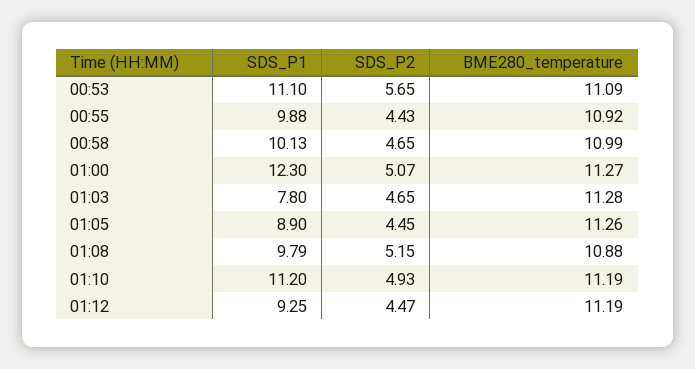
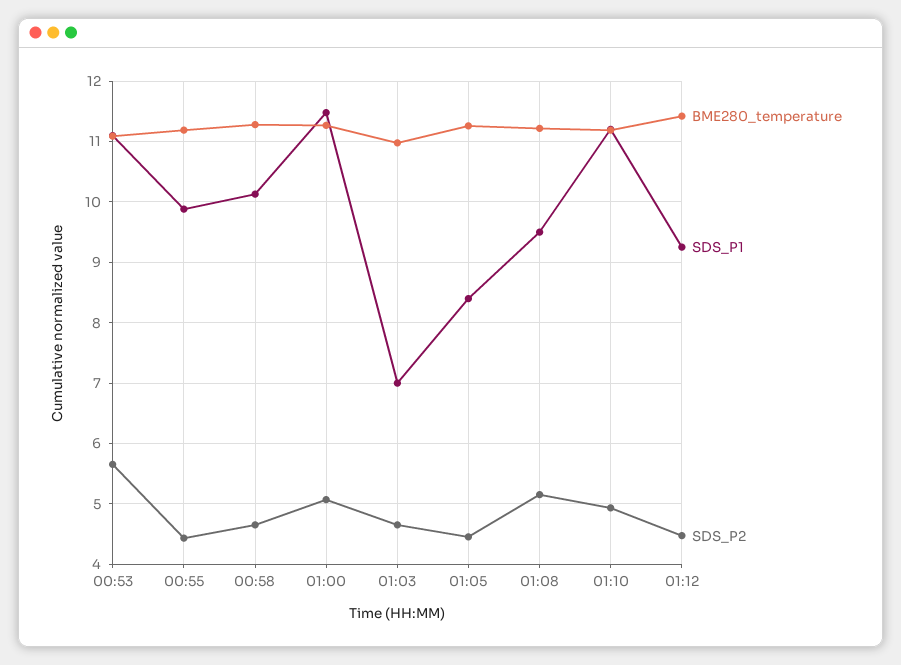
  {
    "SDS_P1": {
      "00:53": 11.1,
      "00:55": 9.88,
      "00:58": 10.13,
-     "01:00": 12.3,
+     "01:00": 11.5,
-     "01:03": 7.8,
+     "01:03": 7,
-     "01:05": 8.9,
+     "01:05": 8.4,
-     "01:08": 9.79,
+     "01:08": 9.5,
      "01:10": 11.2,
      "01:12": 9.25
    },
    "SDS_P2": {
      "00:53": 5.65,
      "00:55": 4.43,
      "00:58": 4.65,
      "01:00": 5.07,
      "01:03": 4.65,
      "01:05": 4.45,
      "01:08": 5.15,
      "01:10": 4.93,
      "01:12": 4.47
    },
    "BME280_temperature": {
      "00:53": 11.09,
-     "00:55": 10.92,
+     "00:55": 11.2,
-     "00:58": 10.99,
+     "00:58": 11.3,
      "01:00": 11.27,
-     "01:03": 11.28,
+     "01:03": 11,
      "01:05": 11.26,
-     "01:08": 10.88,
+     "01:08": 11.2,
      "01:10": 11.19,
-     "01:12": 11.19
+     "01:12": 11.4
    }
  }

